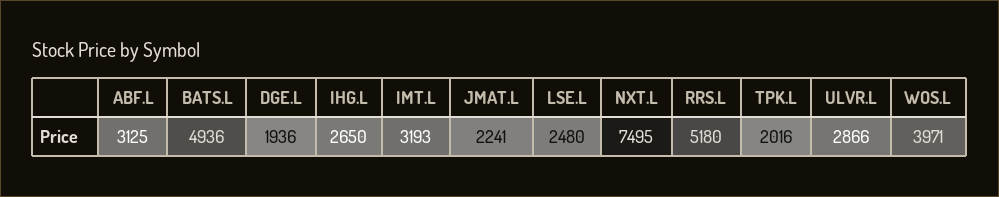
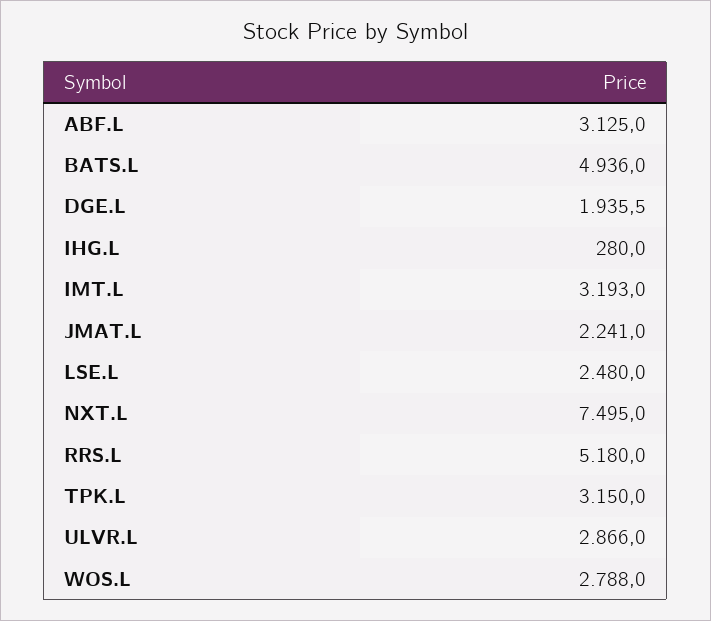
  {
    "ABF.L": 3125,
    "BATS.L": 4936,
    "DGE.L": 1935.5,
-   "IHG.L": 2650,
+   "IHG.L": 280,
    "IMT.L": 3193,
    "JMAT.L": 2241,
    "LSE.L": 2480,
    "NXT.L": 7495,
    "RRS.L": 5180,
-   "TPK.L": 2016,
+   "TPK.L": 3150,
    "ULVR.L": 2866,
-   "WOS.L": 3971
+   "WOS.L": 2788
  }

